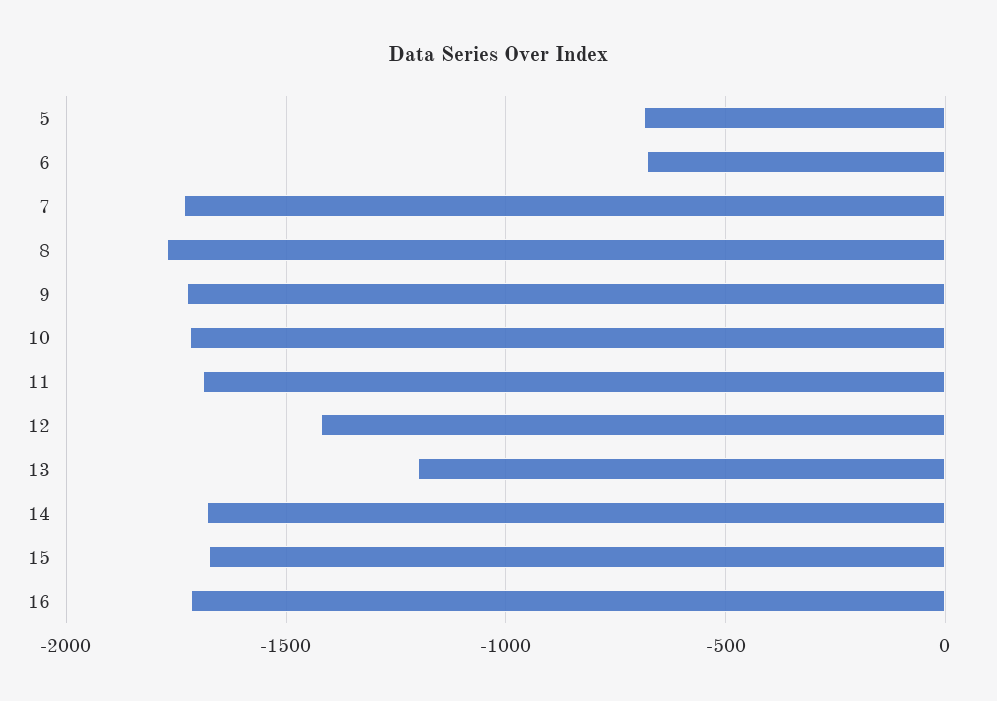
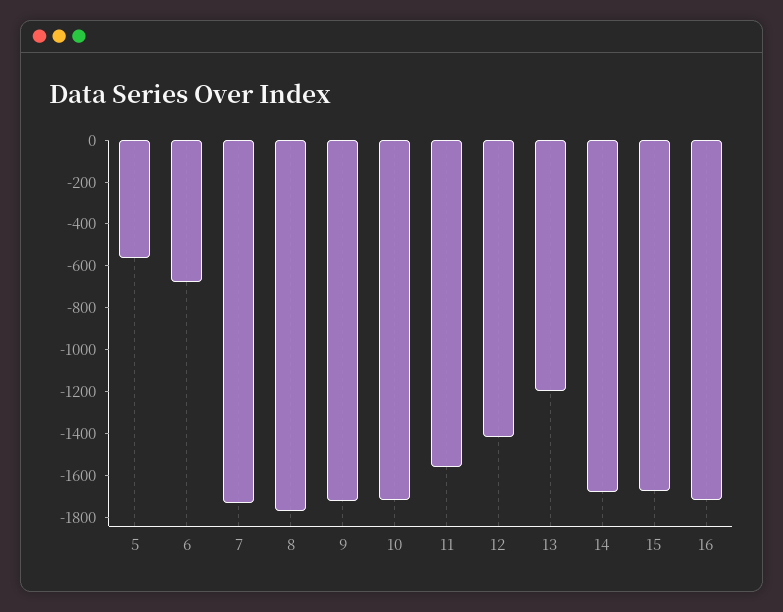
  {
-   "5": -700,
+   "5": -550,
    "6": -700,
    "7": -1750,
    "8": -1750,
    "9": -1750,
    "10": -1700,
-   "11": -1700,
+   "11": -1550,
    "12": -1400,
    "13": -1200,
    "14": -1700,
    "15": -1700,
    "16": -1700
  }

